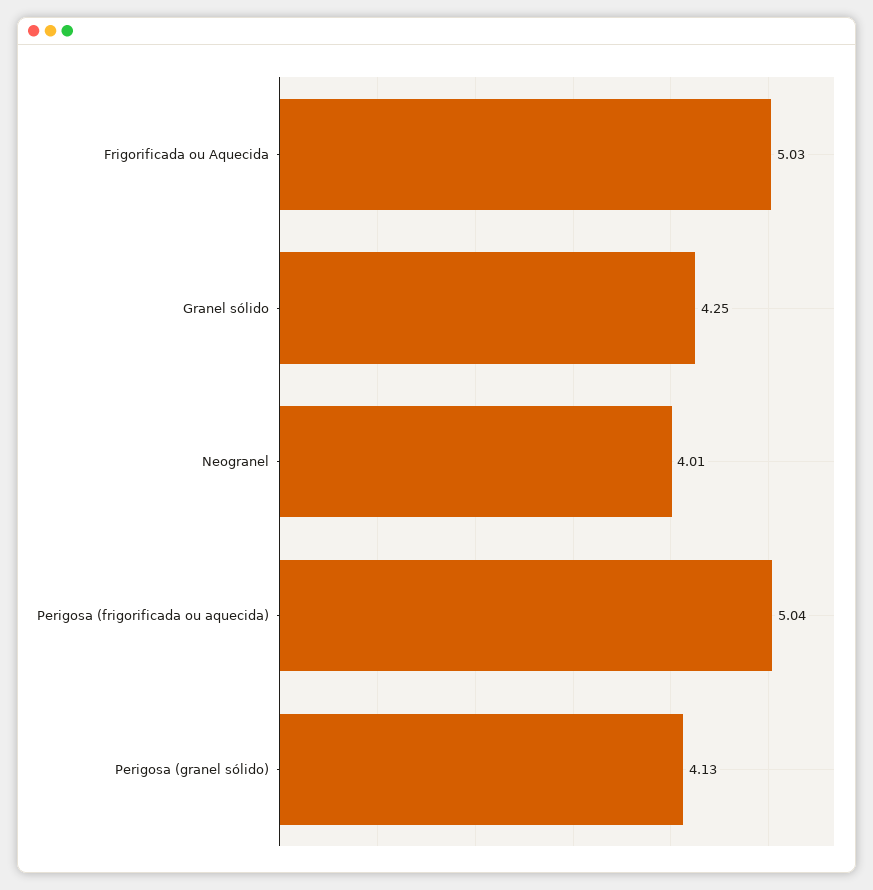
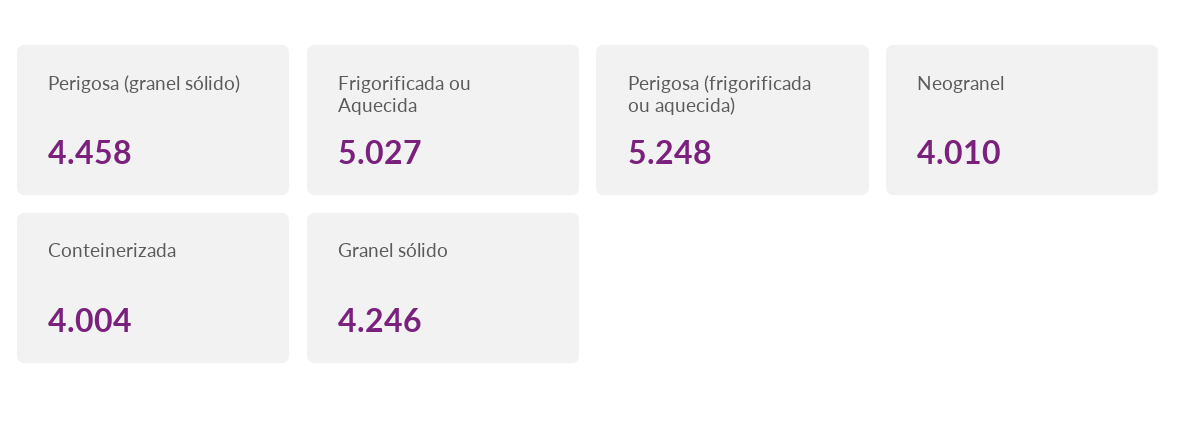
  {
    "Frigorificada ou Aquecida": 5.027,
    "Granel sólido": 4.246,
    "Neogranel": 4.01,
-   "Perigosa (frigorificada ou aquecida)": 5.04,
+   "Perigosa (frigorificada ou aquecida)": 5.248,
-   "Perigosa (granel sólido)": 4.13
+   "Perigosa (granel sólido)": 4.458,
+   "Conteinerizada": 4.004
  }

